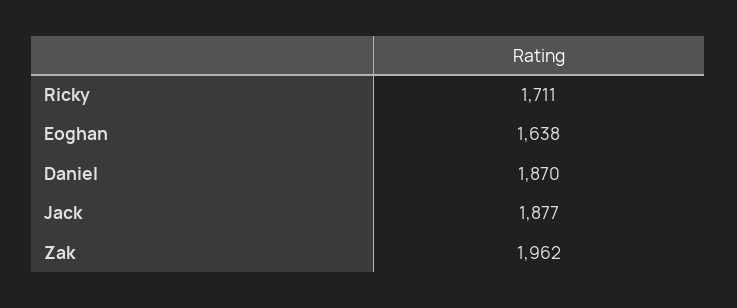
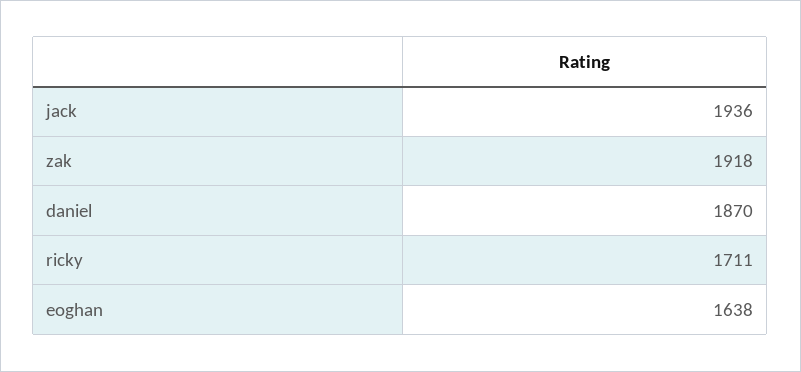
  {
    "Ricky": 1711,
    "Eoghan": 1638,
    "Daniel": 1870,
-   "Jack": 1877,
+   "Jack": 1936,
-   "Zak": 1962
+   "Zak": 1918
  }

